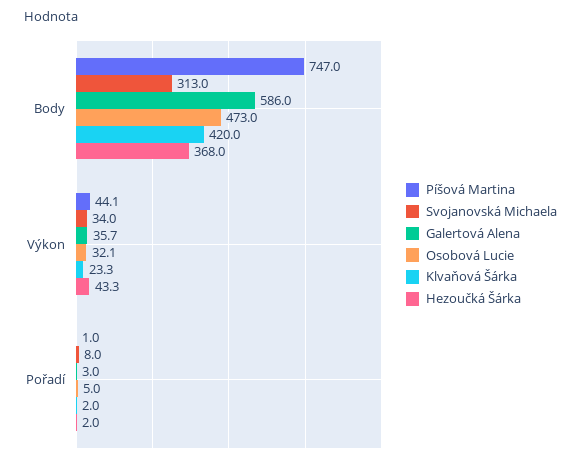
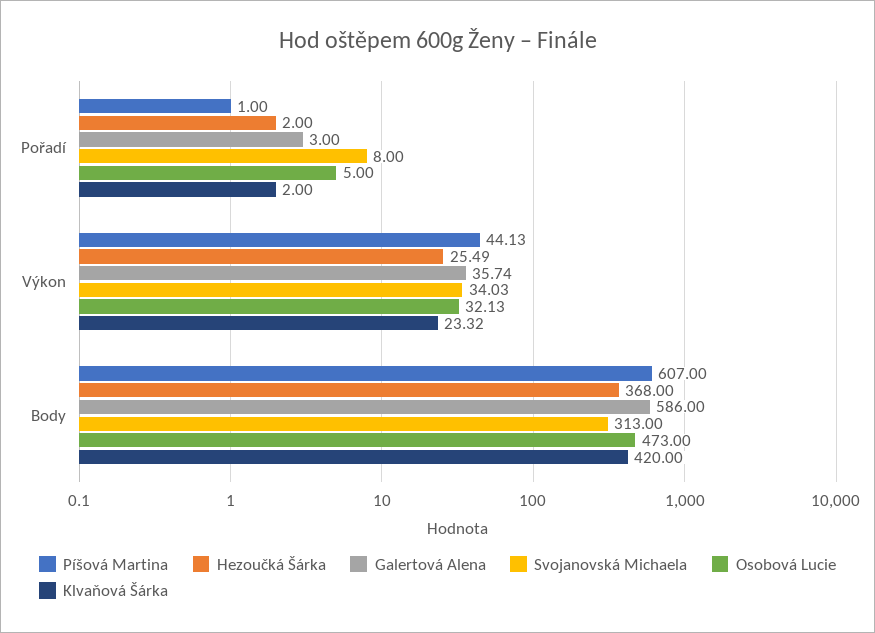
  {
    "Píšová Martina": {
-     "Body": 747,
+     "Body": 607,
      "Výkon": 44.13,
      "Pořadí": 1
    },
    "Svojanovská Michaela": {
      "Body": 313,
      "Výkon": 34.03,
      "Pořadí": 8
    },
    "Galertová Alena": {
      "Body": 586,
      "Výkon": 35.74,
      "Pořadí": 3
    },
    "Osobová Lucie": {
      "Body": 473,
      "Výkon": 32.13,
      "Pořadí": 5
    },
    "Klvaňová Šárka": {
      "Body": 420,
      "Výkon": 23.32,
      "Pořadí": 2
    },
    "Hezoučká Šárka": {
      "Body": 368,
-     "Výkon": 43.3,
+     "Výkon": 25.49,
      "Pořadí": 2
    }
  }

